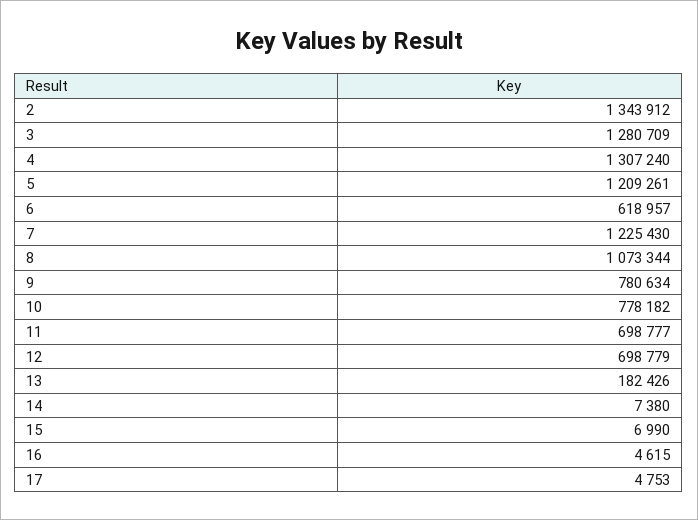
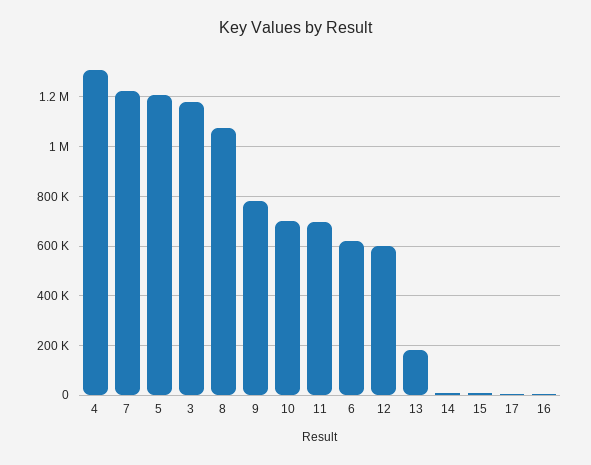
  {
-   "2": 1343912,
-   "3": 1280709,
+   "3": 1175000,
    "4": 1307240,
    "5": 1209261,
    "6": 618957,
    "7": 1225430,
    "8": 1073344,
    "9": 780634,
-   "10": 778182,
+   "10": 700000,
    "11": 698777,
-   "12": 698779,
+   "12": 600000,
    "13": 182426,
    "14": 7380,
    "15": 6990,
    "16": 4615,
    "17": 4753
  }

